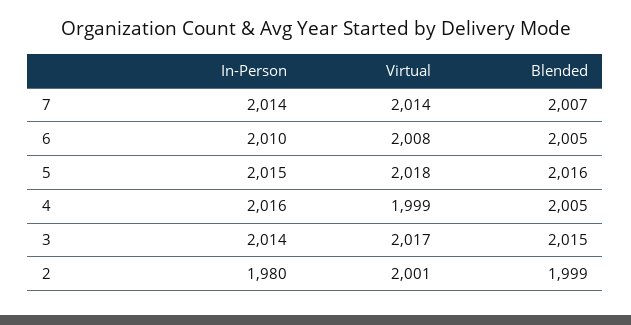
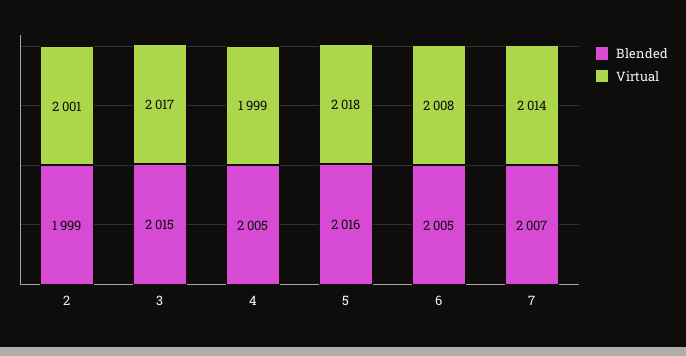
  {
-   "In-Person": {
-     "7": 2014,
-     "6": 2010,
-     "5": 2015,
-     "4": 2016,
-     "3": 2014,
-     "2": 1980
-   },
    "Virtual": {
      "7": 2014,
      "6": 2008,
      "5": 2018,
      "4": 1999,
      "3": 2017,
      "2": 2001
    },
    "Blended": {
      "7": 2007,
      "6": 2005,
      "5": 2016,
      "4": 2005,
      "3": 2015,
      "2": 1999
    }
  }

